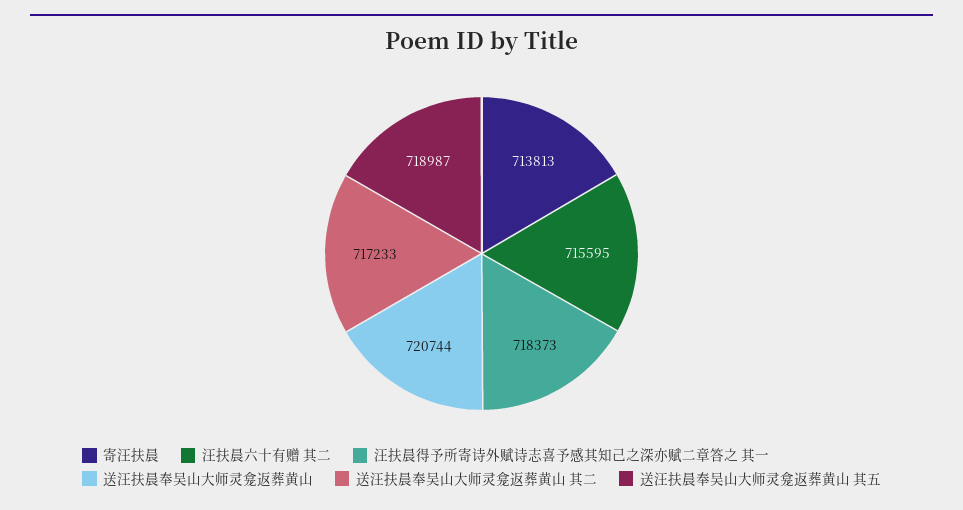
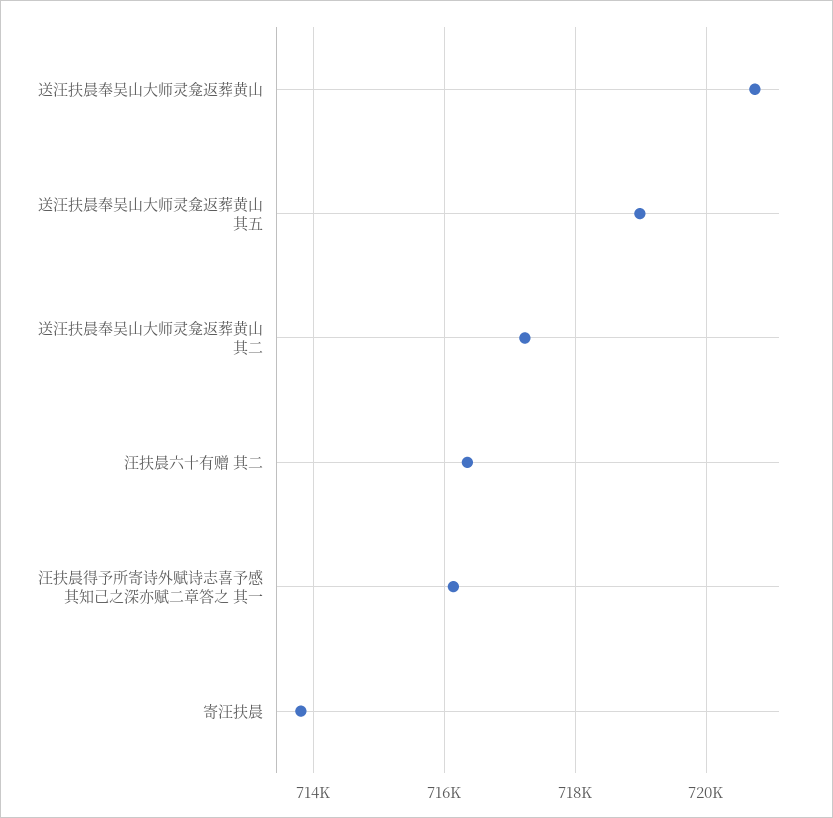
  {
    "寄汪扶晨": 713813,
-   "汪扶晨六十有赠 其二": 715595,
+   "汪扶晨六十有赠 其二": 716400,
-   "汪扶晨得予所寄诗外赋诗志喜予感其知己之深亦赋二章答之 其一": 718373,
+   "汪扶晨得予所寄诗外赋诗志喜予感其知己之深亦赋二章答之 其一": 716200,
    "送汪扶晨奉吴山大师灵龛返葬黄山": 720744,
    "送汪扶晨奉吴山大师灵龛返葬黄山 其二": 717233,
    "送汪扶晨奉吴山大师灵龛返葬黄山 其五": 718987
  }

